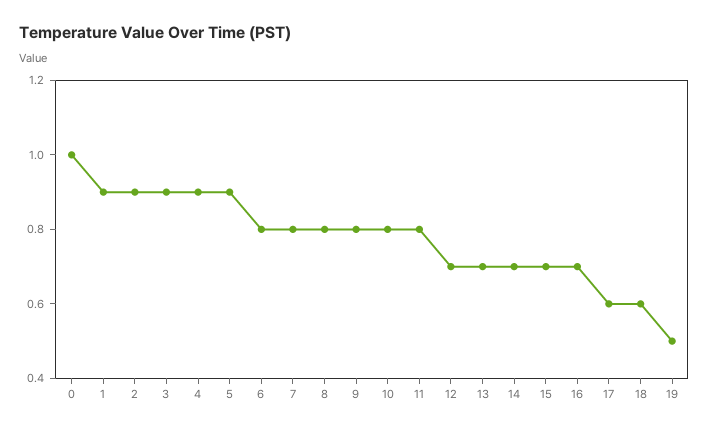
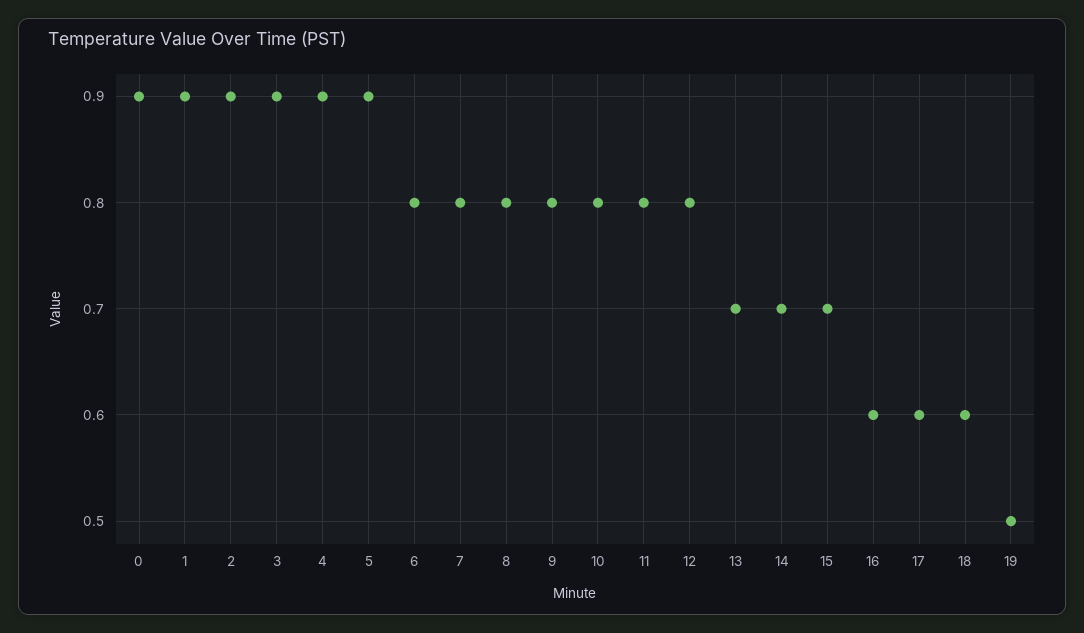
  {
-   "0": 1,
+   "0": 0.9,
    "1": 0.9,
    "2": 0.9,
    "3": 0.9,
    "4": 0.9,
    "5": 0.9,
    "6": 0.8,
    "7": 0.8,
    "8": 0.8,
    "9": 0.8,
    "10": 0.8,
    "11": 0.8,
-   "12": 0.7,
+   "12": 0.8,
    "13": 0.7,
    "14": 0.7,
    "15": 0.7,
-   "16": 0.7,
+   "16": 0.6,
    "17": 0.6,
    "18": 0.6,
    "19": 0.5
  }

